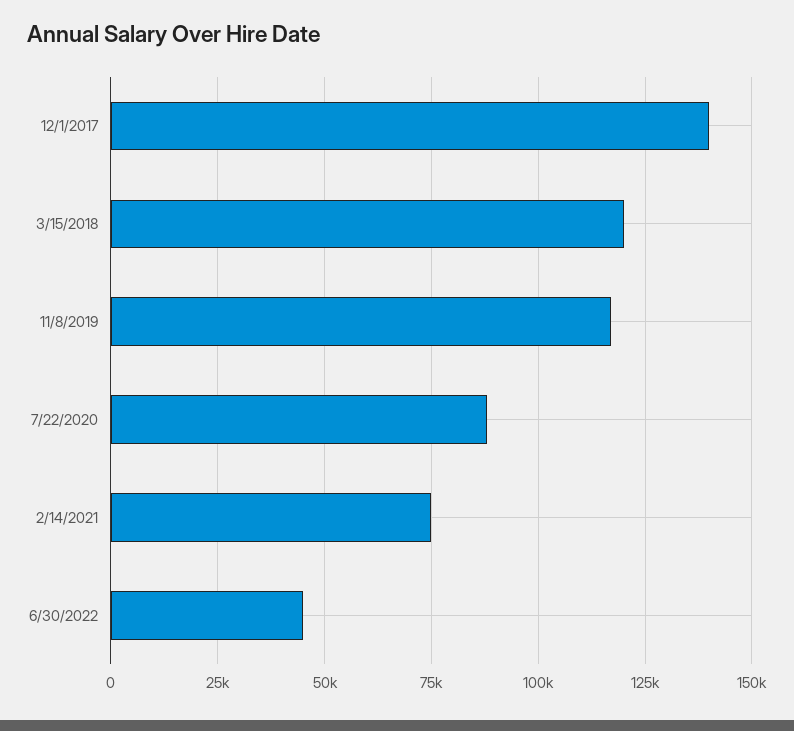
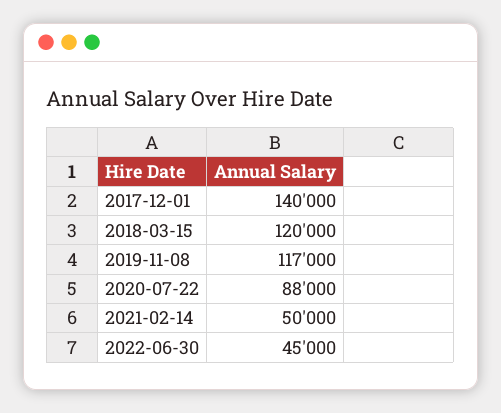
  {
    "12/1/2017": 140000,
    "3/15/2018": 120000,
    "11/8/2019": 117000,
    "7/22/2020": 88000,
-   "2/14/2021": 75000,
+   "2/14/2021": 50000,
    "6/30/2022": 45000
  }

